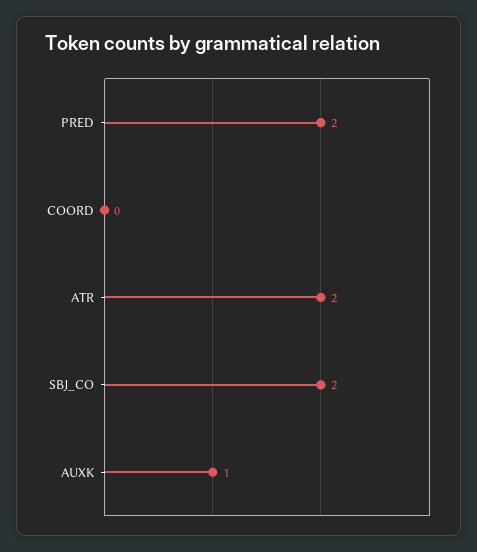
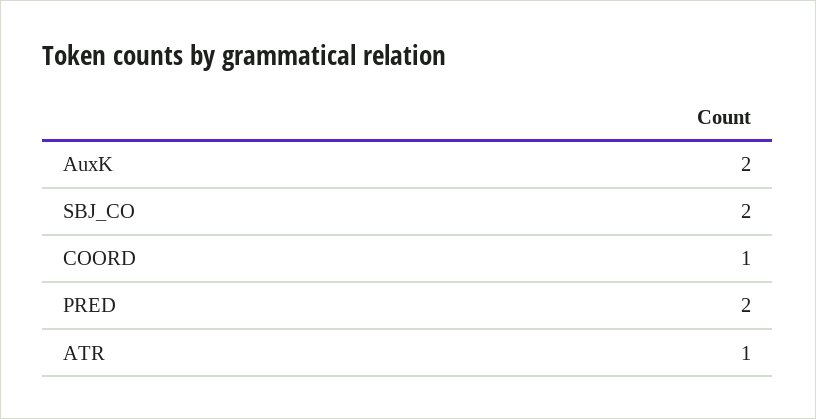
  {
    "PRED": 2,
-   "COORD": 0,
+   "COORD": 1,
-   "ATR": 2,
+   "ATR": 1,
    "SBJ_CO": 2,
-   "AUXK": 1
+   "AUXK": 2
  }

